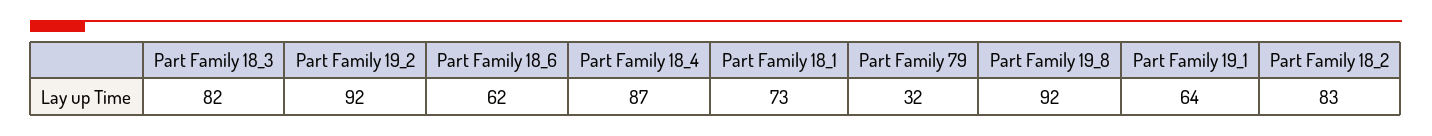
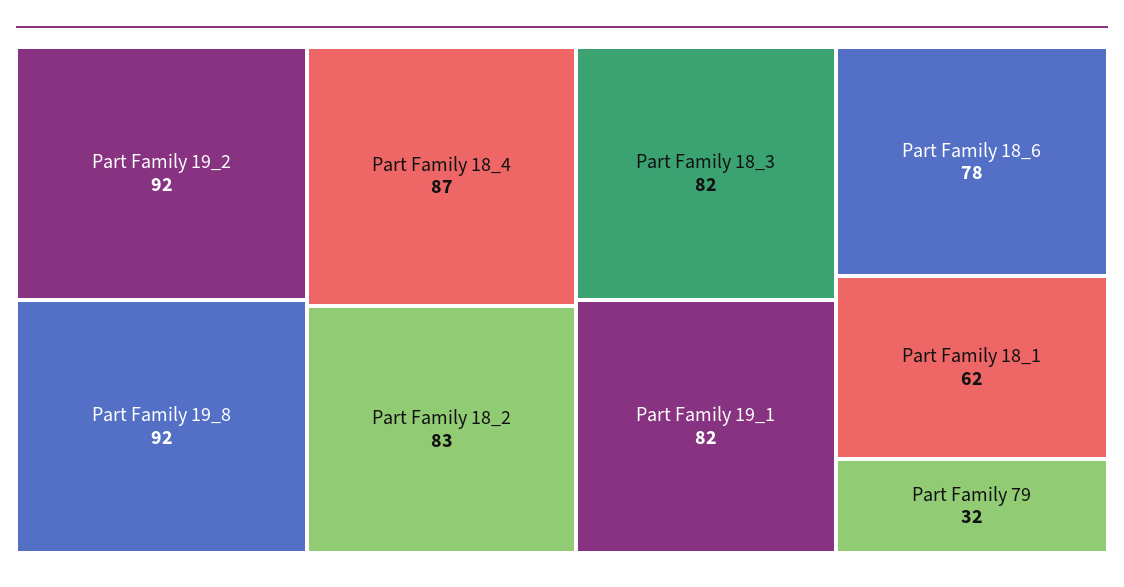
  {
    "Part Family 18_3": 82,
    "Part Family 19_2": 92,
-   "Part Family 18_6": 62,
+   "Part Family 18_6": 78,
    "Part Family 18_4": 87,
-   "Part Family 18_1": 73,
+   "Part Family 18_1": 62,
    "Part Family 79": 32,
    "Part Family 19_8": 92,
-   "Part Family 19_1": 64,
+   "Part Family 19_1": 82,
    "Part Family 18_2": 83
  }

